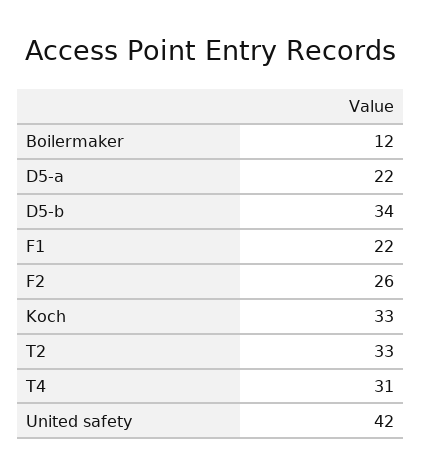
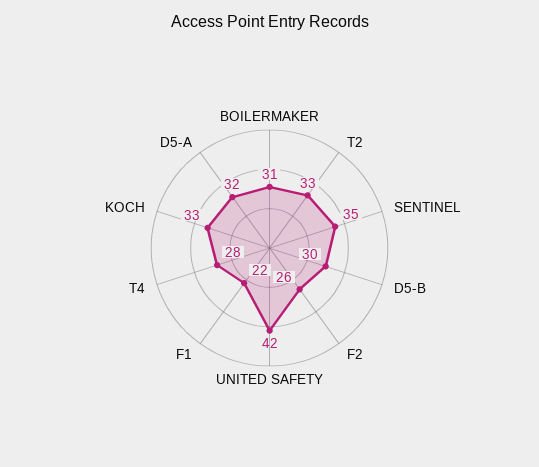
  {
-   "Boilermaker": 12,
+   "Boilermaker": 31,
-   "D5-a": 22,
+   "D5-a": 32,
-   "D5-b": 34,
+   "D5-b": 30,
    "F1": 22,
    "F2": 26,
    "Koch": 33,
    "T2": 33,
-   "T4": 31,
+   "T4": 28,
-   "United safety": 42
+   "United safety": 42,
+   "SENTINEL": 35
  }

